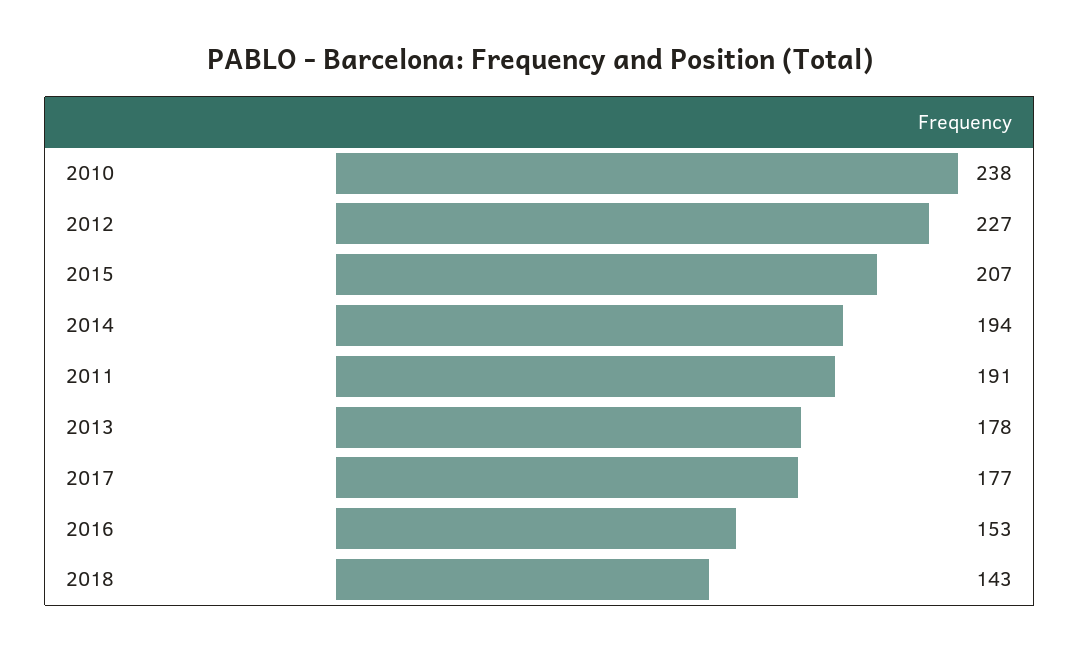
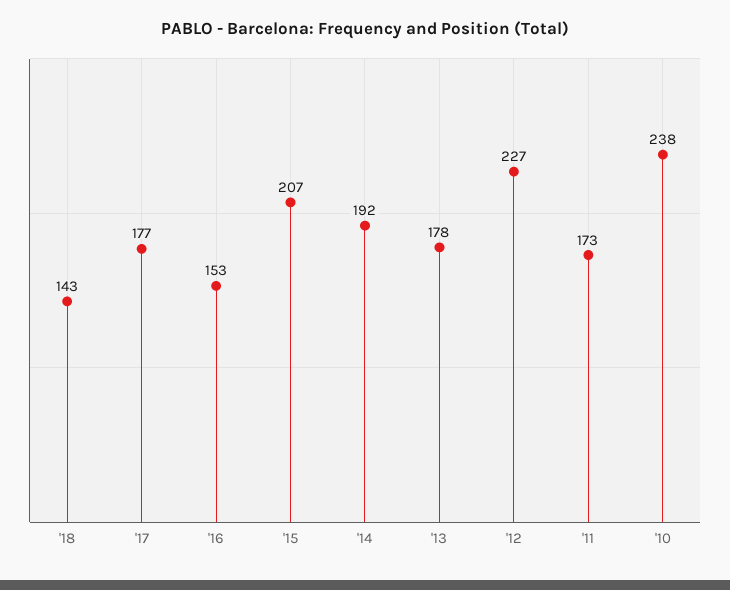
  {
    "2010": 238,
    "2012": 227,
    "2015": 207,
-   "2014": 194,
+   "2014": 192,
-   "2011": 191,
+   "2011": 173,
    "2013": 178,
    "2017": 177,
    "2016": 153,
    "2018": 143
  }

